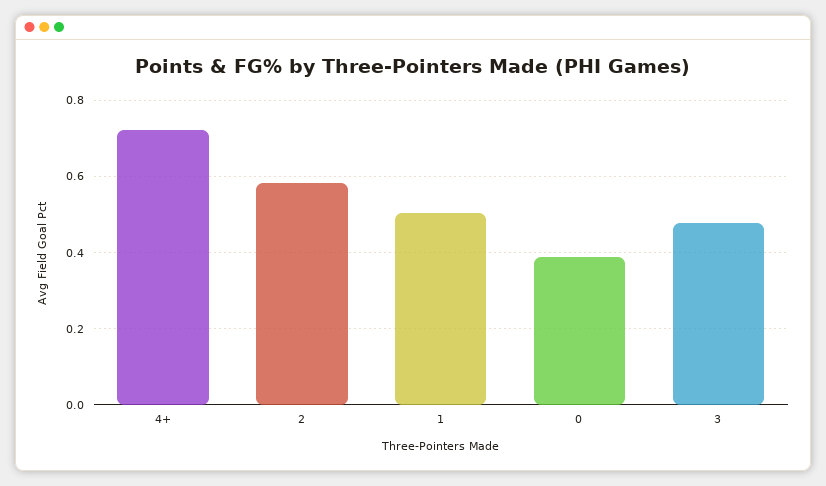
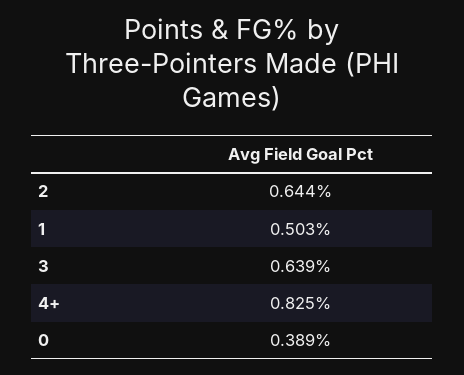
  {
-   "4+": 0.72,
+   "4+": 0.825,
-   "2": 0.58,
+   "2": 0.644,
    "1": 0.503,
    "0": 0.389,
-   "3": 0.48
+   "3": 0.639
  }

